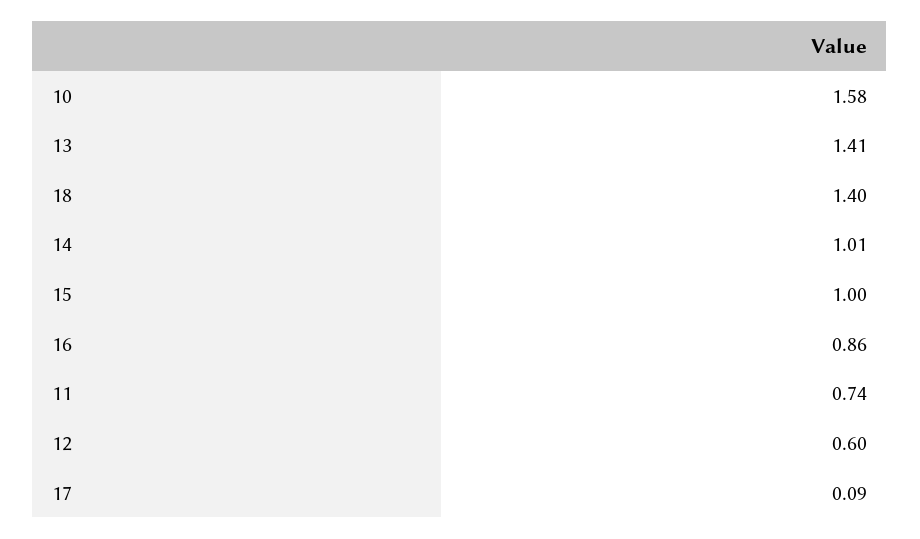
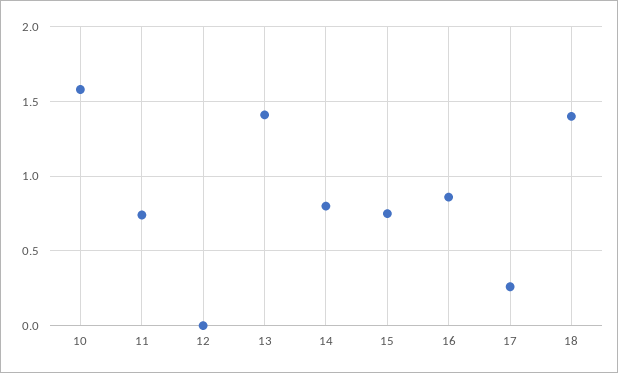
  {
    "10": 1.58,
    "13": 1.41,
    "18": 1.4,
-   "14": 1.01,
+   "14": 0.8,
-   "15": 1,
+   "15": 0.75,
    "16": 0.86,
    "11": 0.74,
-   "12": 0.6,
+   "12": 0,
-   "17": 0.09
+   "17": 0.25
  }

